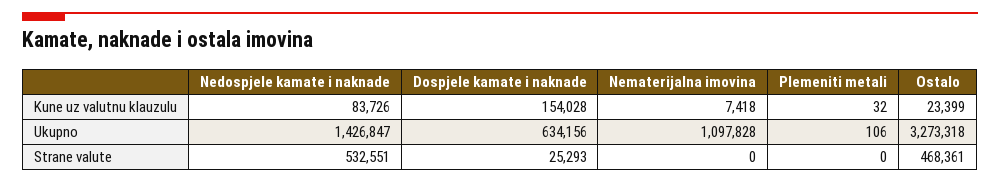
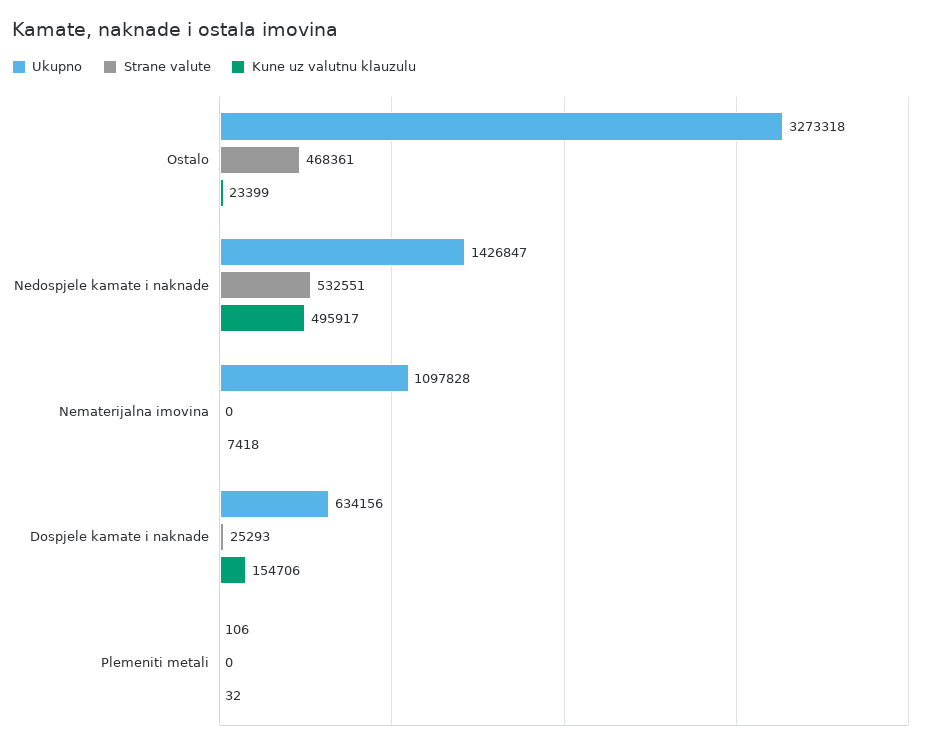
  {
    "Kune uz valutnu klauzulu": {
-     "Nedospjele kamate i naknade": 83726,
+     "Nedospjele kamate i naknade": 495917,
-     "Dospjele kamate i naknade": 154028,
+     "Dospjele kamate i naknade": 154706,
      "Nematerijalna imovina": 7418,
      "Plemeniti metali": 32,
      "Ostalo": 23399
    },
    "Ukupno": {
      "Nedospjele kamate i naknade": 1426847,
      "Dospjele kamate i naknade": 634156,
      "Nematerijalna imovina": 1097828,
      "Plemeniti metali": 106,
      "Ostalo": 3273318
    },
    "Strane valute": {
      "Nedospjele kamate i naknade": 532551,
      "Dospjele kamate i naknade": 25293,
      "Nematerijalna imovina": 0,
      "Plemeniti metali": 0,
      "Ostalo": 468361
    }
  }

